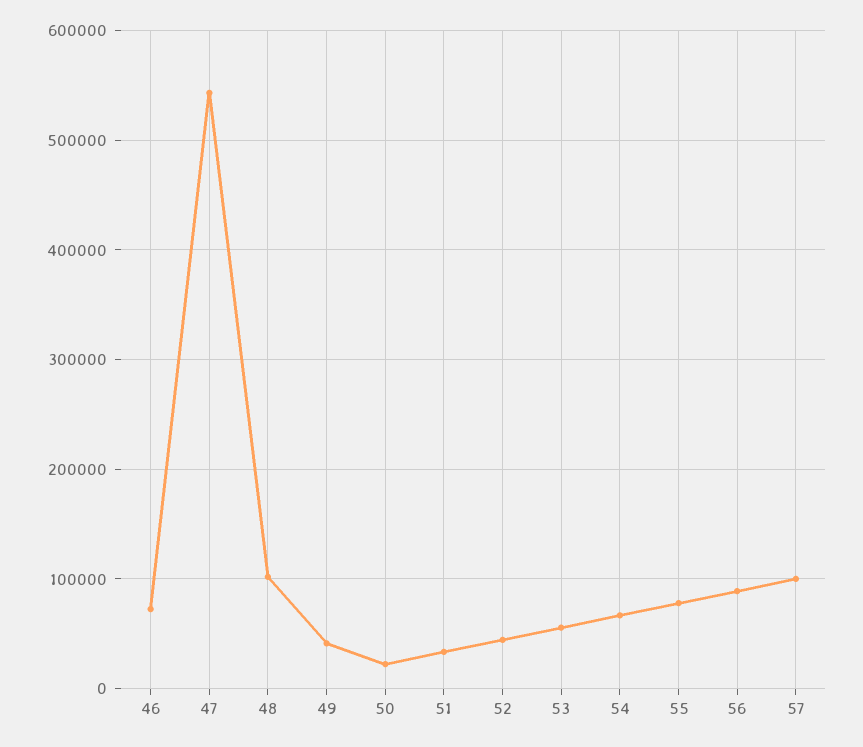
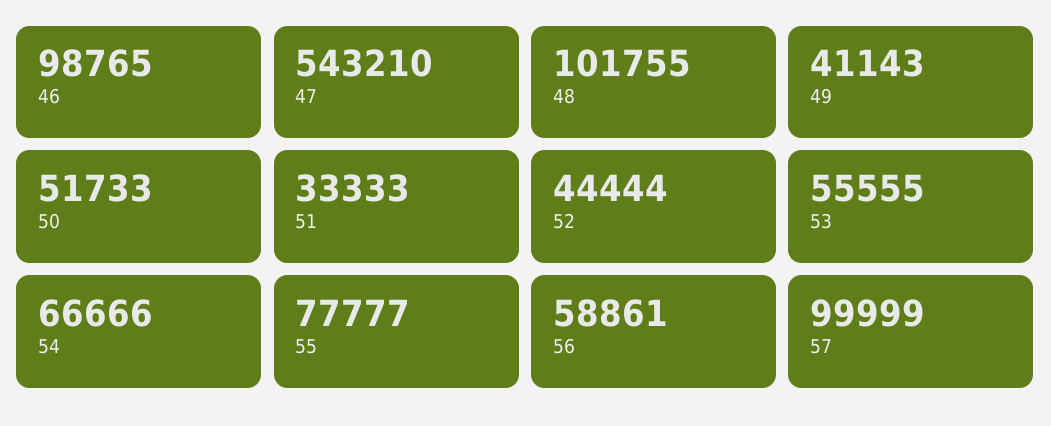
  {
-   "46": 70000,
+   "46": 98765,
    "47": 543210,
    "48": 101755,
    "49": 41143,
-   "50": 20000,
+   "50": 51733,
    "51": 33333,
    "52": 44444,
    "53": 55555,
    "54": 66666,
    "55": 77777,
-   "56": 90000,
+   "56": 58861,
    "57": 99999
  }

